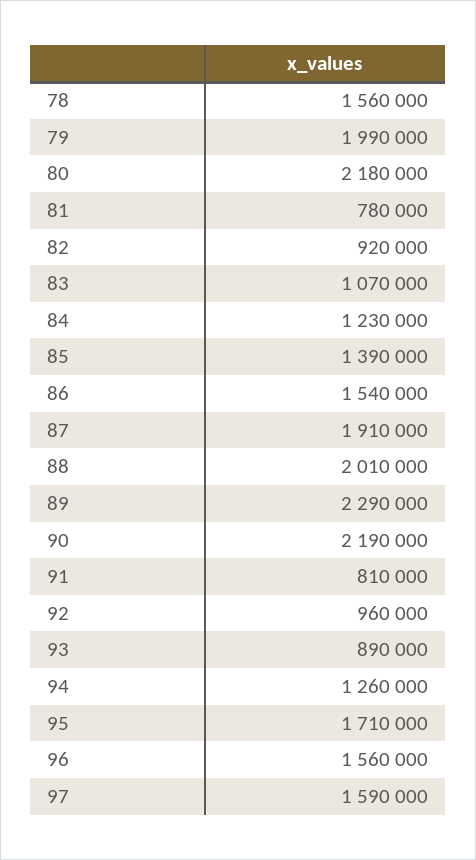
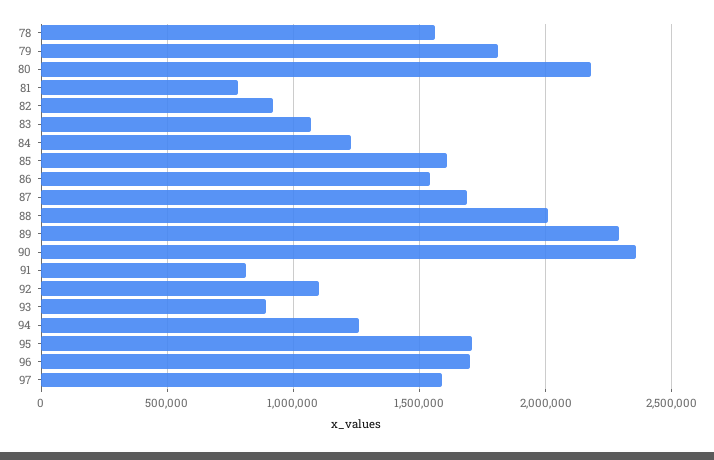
  {
    "78": 1560000,
-   "79": 1990000,
+   "79": 1800000,
    "80": 2180000,
    "81": 780000,
    "82": 920000,
    "83": 1070000,
    "84": 1230000,
-   "85": 1390000,
+   "85": 1600000,
    "86": 1540000,
-   "87": 1910000,
+   "87": 1700000,
    "88": 2010000,
    "89": 2290000,
-   "90": 2190000,
+   "90": 2350000,
    "91": 810000,
-   "92": 960000,
+   "92": 1100000,
    "93": 890000,
    "94": 1260000,
    "95": 1710000,
-   "96": 1560000,
+   "96": 1700000,
    "97": 1590000
  }

